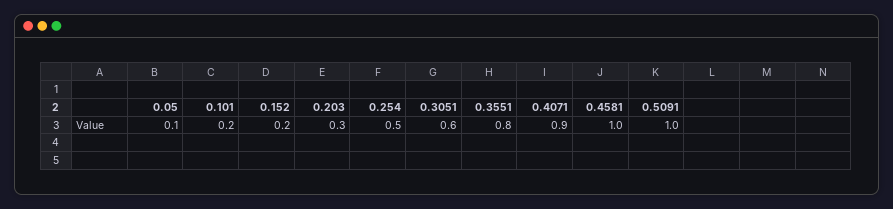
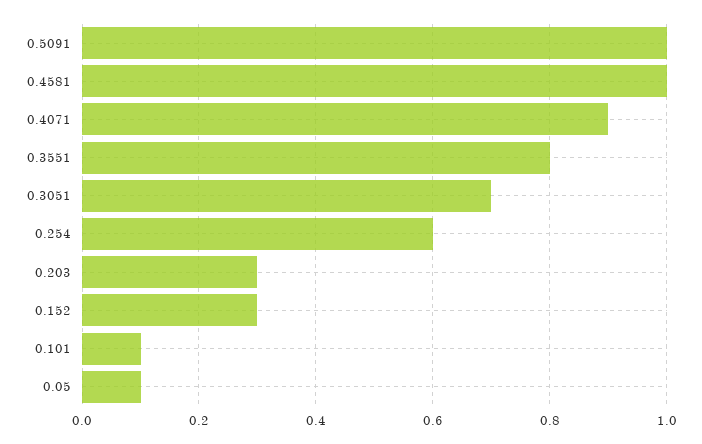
  {
    "0.05": 0.1,
-   "0.101": 0.2,
+   "0.101": 0.1,
-   "0.152": 0.2,
+   "0.152": 0.3,
    "0.203": 0.3,
-   "0.254": 0.5,
+   "0.254": 0.6,
-   "0.3051": 0.6,
+   "0.3051": 0.7,
    "0.3551": 0.8,
    "0.4071": 0.9,
    "0.4581": 1,
    "0.5091": 1
  }

